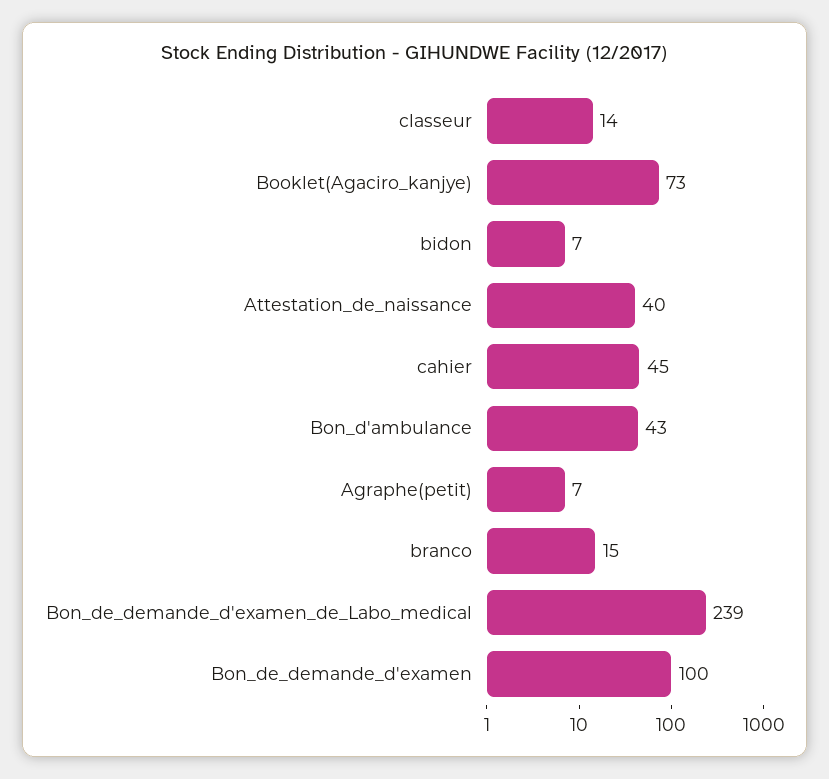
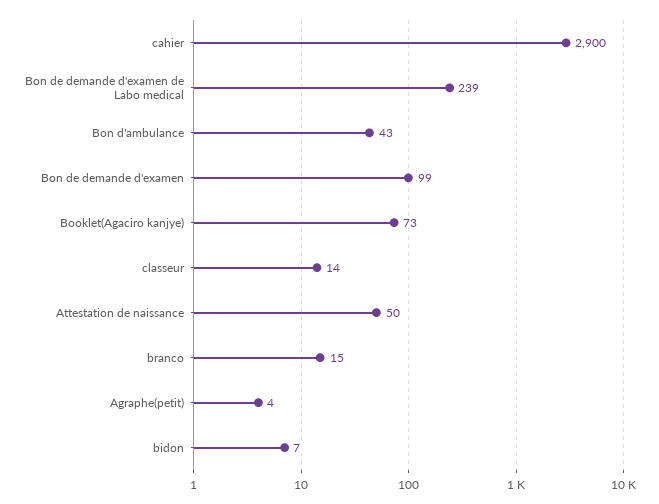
  {
    "classeur": 14,
    "Booklet(Agaciro_kanjye)": 73,
    "bidon": 7,
-   "Attestation_de_naissance": 40,
+   "Attestation_de_naissance": 50,
-   "cahier": 45,
+   "cahier": 2900,
    "Bon_d'ambulance": 43,
-   "Agraphe(petit)": 7,
+   "Agraphe(petit)": 4,
    "branco": 15,
    "Bon_de_demande_d'examen_de_Labo_medical": 239,
-   "Bon_de_demande_d'examen": 100
+   "Bon_de_demande_d'examen": 99
  }

